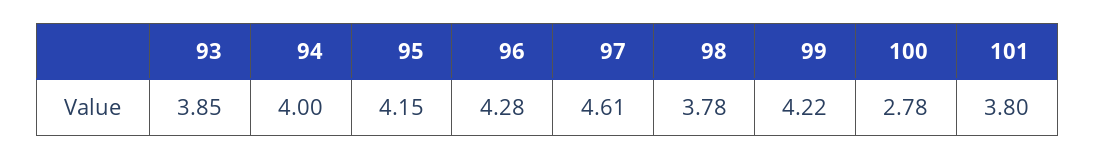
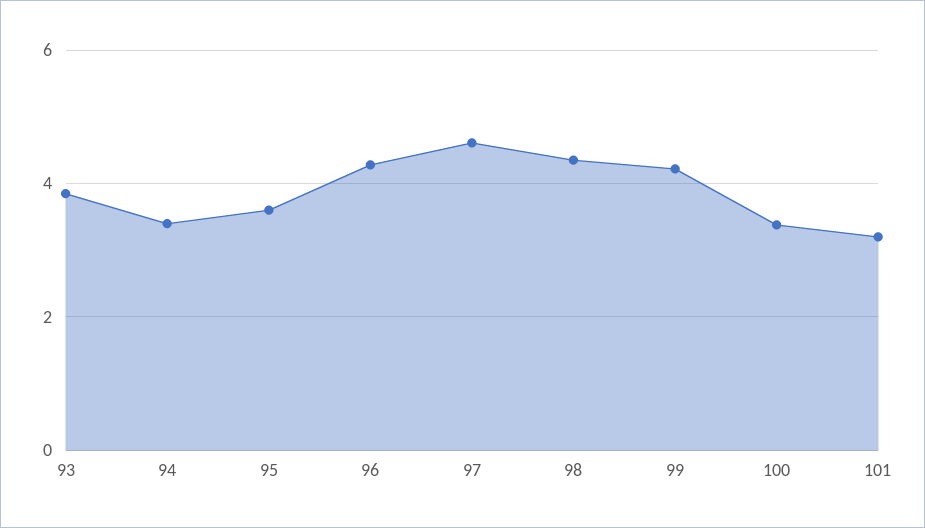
  {
    "93": 3.85,
-   "94": 4,
+   "94": 3.4,
-   "95": 4.15,
+   "95": 3.6,
    "96": 4.28,
    "97": 4.61,
-   "98": 3.78,
+   "98": 4.4,
    "99": 4.22,
-   "100": 2.78,
+   "100": 3.4,
-   "101": 3.8
+   "101": 3.2
  }

